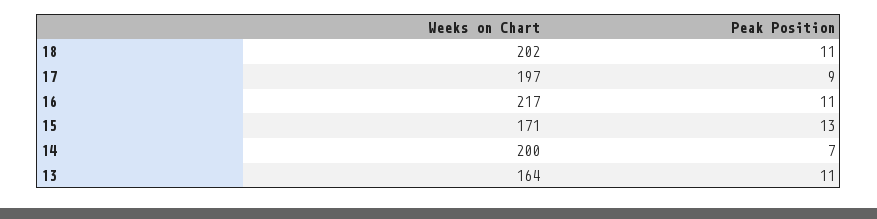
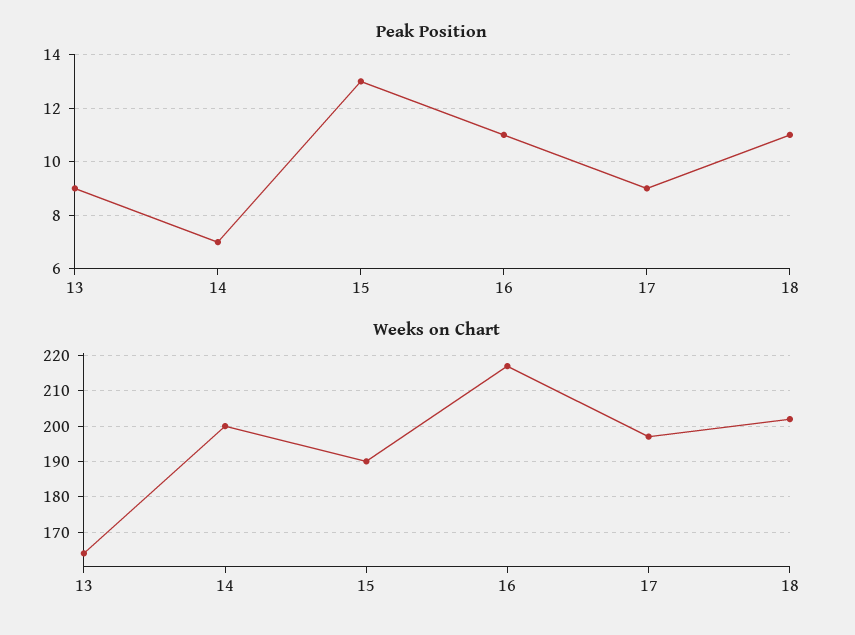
  {
    "Weeks on Chart": {
      "18": 202,
      "17": 197,
      "16": 217,
-     "15": 171,
+     "15": 190,
      "14": 200,
      "13": 164
    },
    "Peak Position": {
      "18": 11,
      "17": 9,
      "16": 11,
      "15": 13,
      "14": 7,
-     "13": 11
+     "13": 9
    }
  }

